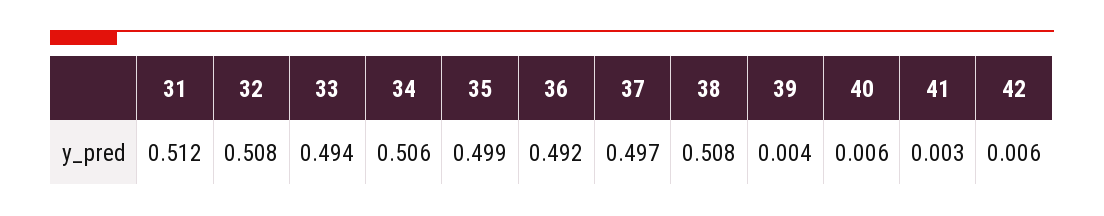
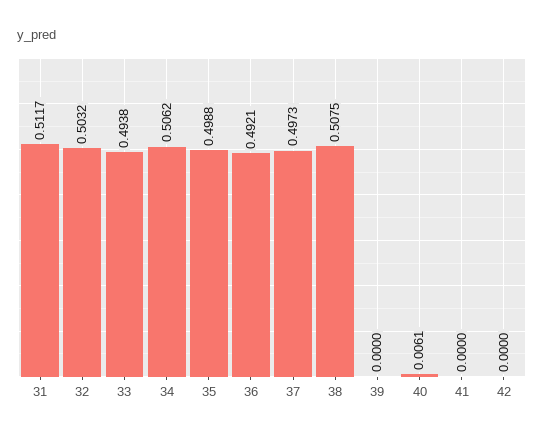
  {
    "31": 0.5117,
-   "32": 0.508,
+   "32": 0.5032,
    "33": 0.4938,
    "34": 0.5062,
    "35": 0.4988,
    "36": 0.4921,
    "37": 0.4973,
    "38": 0.5075,
-   "39": 0.004,
+   "39": 0,
    "40": 0.0061,
-   "41": 0.003,
+   "41": 0,
-   "42": 0.006
+   "42": 0
  }

